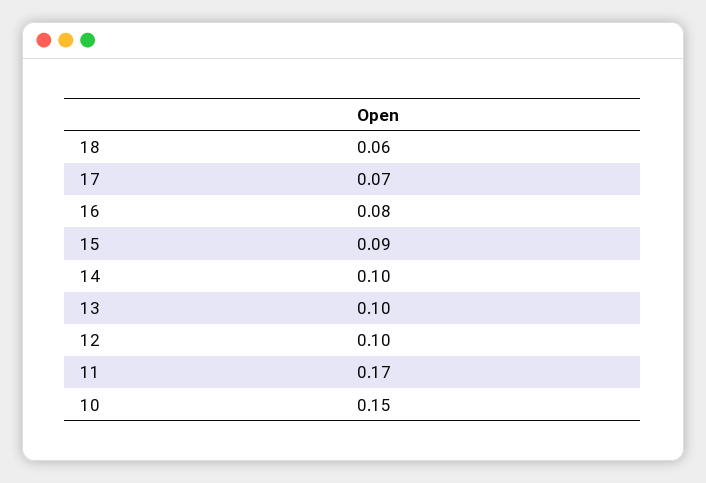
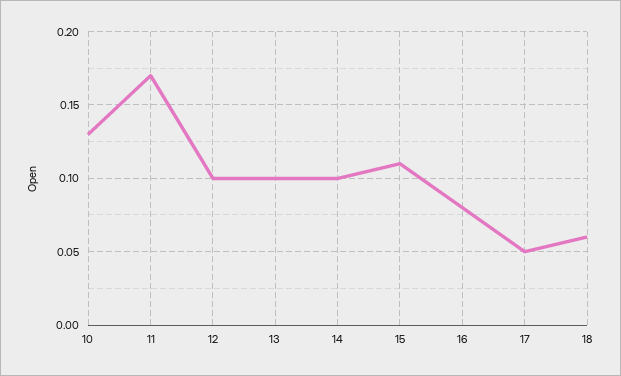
  {
    "18": 0.06,
-   "17": 0.07,
+   "17": 0.05,
    "16": 0.08,
-   "15": 0.09,
+   "15": 0.11,
    "14": 0.1,
    "13": 0.1,
    "12": 0.1,
    "11": 0.17,
-   "10": 0.15
+   "10": 0.13
  }

